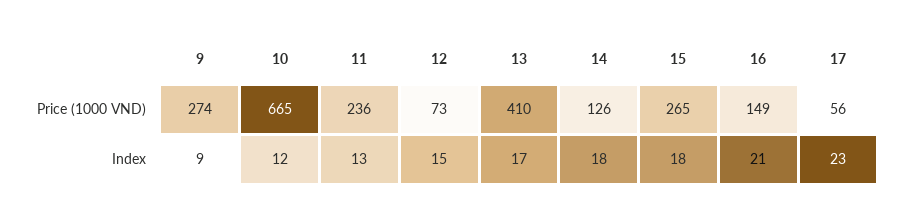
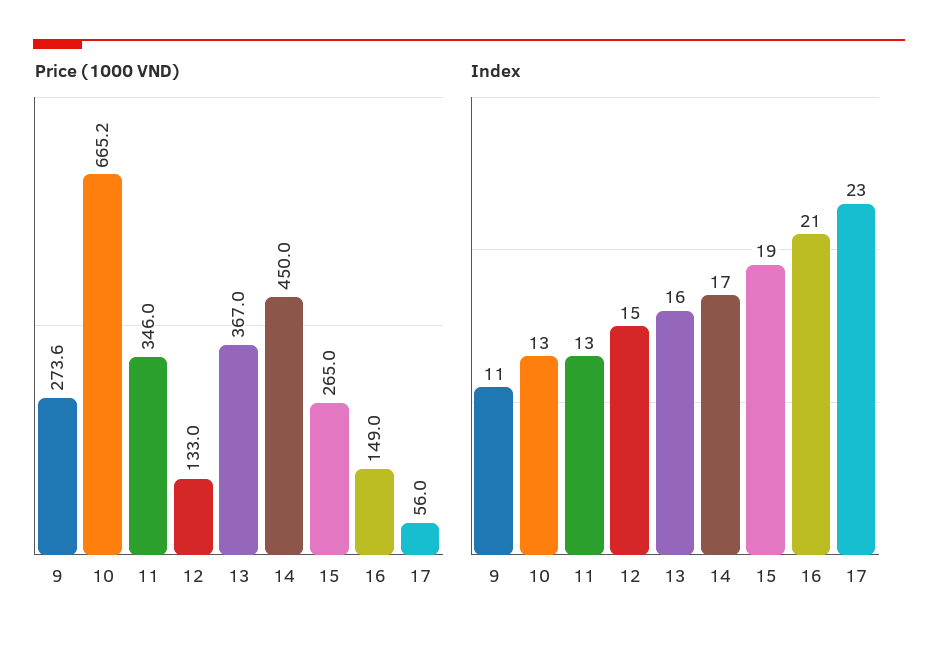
  {
    "Price (1000 VND)": {
      "9": 273.6,
      "10": 665.2,
-     "11": 236,
+     "11": 346,
-     "12": 73,
+     "12": 133,
-     "13": 410,
+     "13": 367,
-     "14": 126,
+     "14": 450,
      "15": 265,
      "16": 149,
      "17": 56
    },
    "Index": {
-     "9": 9,
+     "9": 11,
-     "10": 12,
+     "10": 13,
      "11": 13,
      "12": 15,
-     "13": 17,
+     "13": 16,
-     "14": 18,
+     "14": 17,
-     "15": 18,
+     "15": 19,
      "16": 21,
      "17": 23
    }
  }

